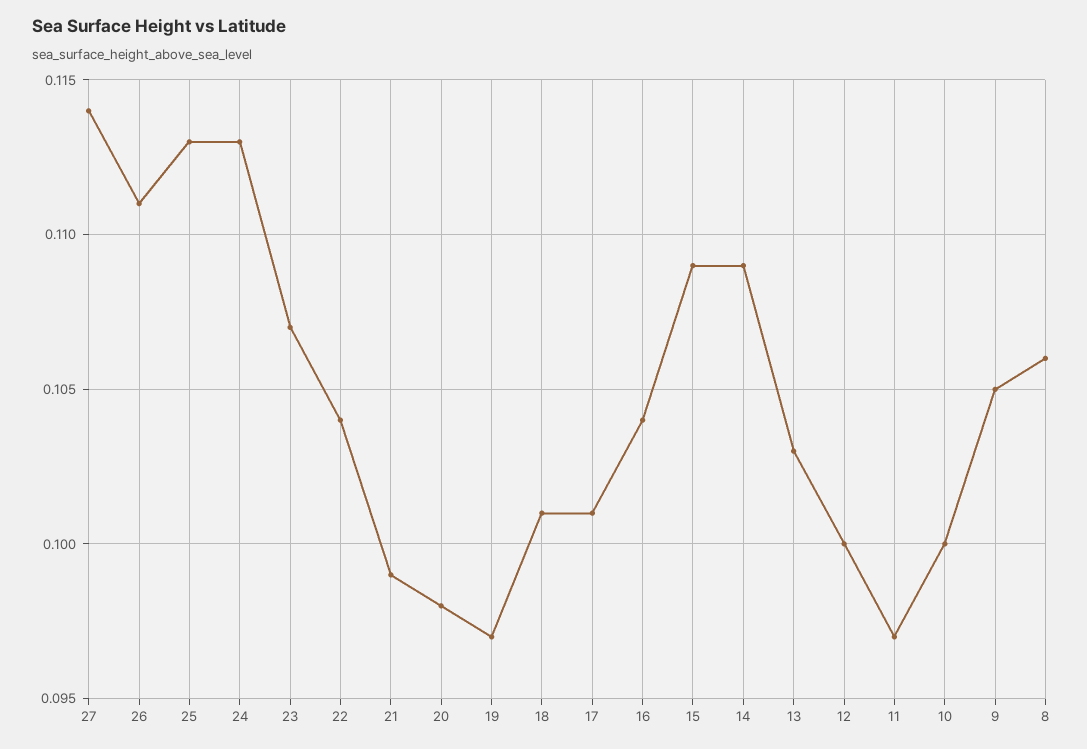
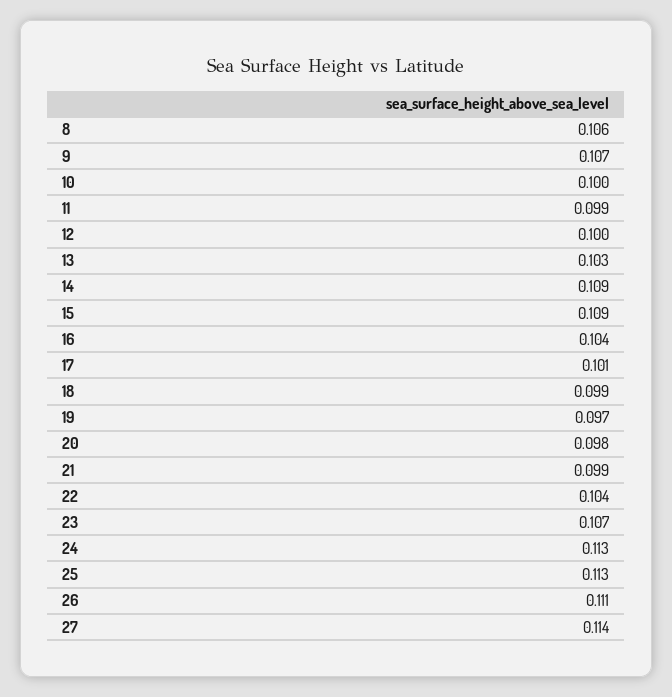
  {
    "27": 0.114,
    "26": 0.111,
    "25": 0.113,
    "24": 0.113,
    "23": 0.107,
    "22": 0.104,
    "21": 0.099,
    "20": 0.098,
    "19": 0.097,
-   "18": 0.101,
+   "18": 0.099,
    "17": 0.101,
    "16": 0.104,
    "15": 0.109,
    "14": 0.109,
    "13": 0.103,
    "12": 0.1,
-   "11": 0.097,
+   "11": 0.099,
    "10": 0.1,
-   "9": 0.105,
+   "9": 0.107,
    "8": 0.106
  }

